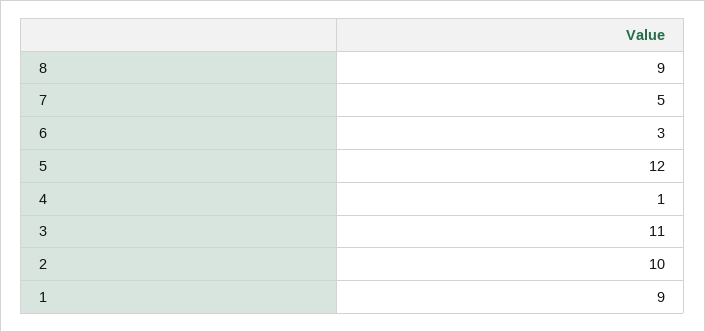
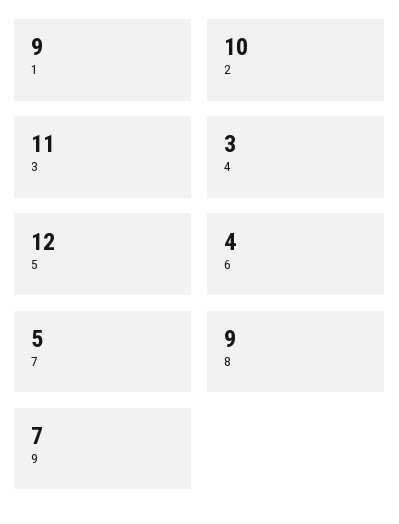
  {
    "8": 9,
    "7": 5,
-   "6": 3,
+   "6": 4,
    "5": 12,
-   "4": 1,
+   "4": 3,
    "3": 11,
    "2": 10,
-   "1": 9
+   "1": 9,
+   "9": 7
  }

